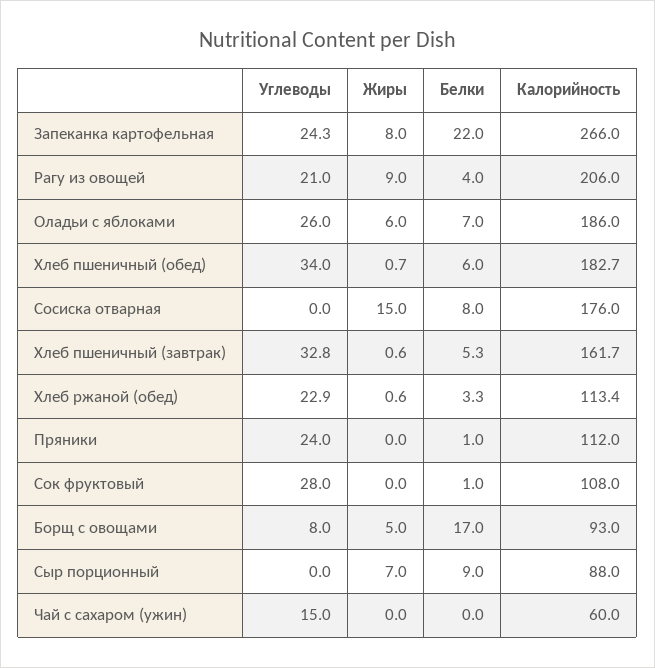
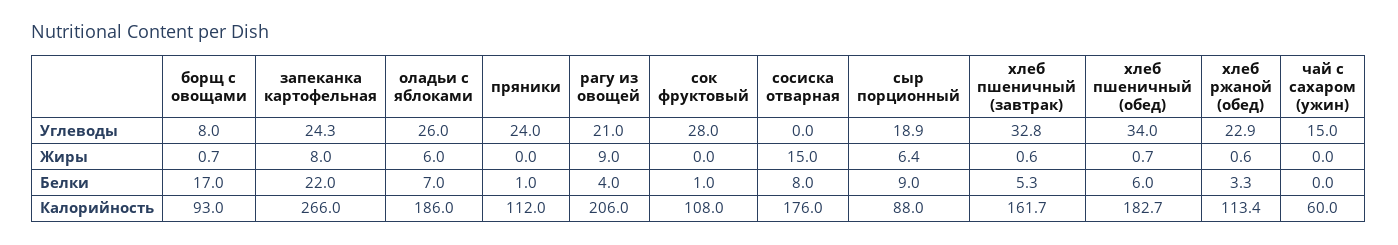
  {
    "Углеводы": {
      "Запеканка картофельная": 24.3,
      "Рагу из овощей": 21,
      "Оладьи с яблоками": 26,
      "Хлеб пшеничный (обед)": 34,
      "Сосиска отварная": 0,
      "Хлеб пшеничный (завтрак)": 32.8,
      "Хлеб ржаной (обед)": 22.9,
      "Пряники": 24,
      "Сок фруктовый": 28,
      "Борщ с овощами": 8,
-     "Сыр порционный": 0,
+     "Сыр порционный": 18.9,
      "Чай с сахаром (ужин)": 15
    },
    "Жиры": {
      "Запеканка картофельная": 8,
      "Рагу из овощей": 9,
      "Оладьи с яблоками": 6,
      "Хлеб пшеничный (обед)": 0.7,
      "Сосиска отварная": 15,
      "Хлеб пшеничный (завтрак)": 0.6,
      "Хлеб ржаной (обед)": 0.6,
      "Пряники": 0,
      "Сок фруктовый": 0,
-     "Борщ с овощами": 5,
+     "Борщ с овощами": 0.7,
-     "Сыр порционный": 7,
+     "Сыр порционный": 6.4,
      "Чай с сахаром (ужин)": 0
    },
    "Белки": {
      "Запеканка картофельная": 22,
      "Рагу из овощей": 4,
      "Оладьи с яблоками": 7,
      "Хлеб пшеничный (обед)": 6,
      "Сосиска отварная": 8,
      "Хлеб пшеничный (завтрак)": 5.3,
      "Хлеб ржаной (обед)": 3.3,
      "Пряники": 1,
      "Сок фруктовый": 1,
      "Борщ с овощами": 17,
      "Сыр порционный": 9,
      "Чай с сахаром (ужин)": 0
    },
    "Калорийность": {
      "Запеканка картофельная": 266,
      "Рагу из овощей": 206,
      "Оладьи с яблоками": 186,
      "Хлеб пшеничный (обед)": 182.7,
      "Сосиска отварная": 176,
      "Хлеб пшеничный (завтрак)": 161.7,
      "Хлеб ржаной (обед)": 113.4,
      "Пряники": 112,
      "Сок фруктовый": 108,
      "Борщ с овощами": 93,
      "Сыр порционный": 88,
      "Чай с сахаром (ужин)": 60
    }
  }

